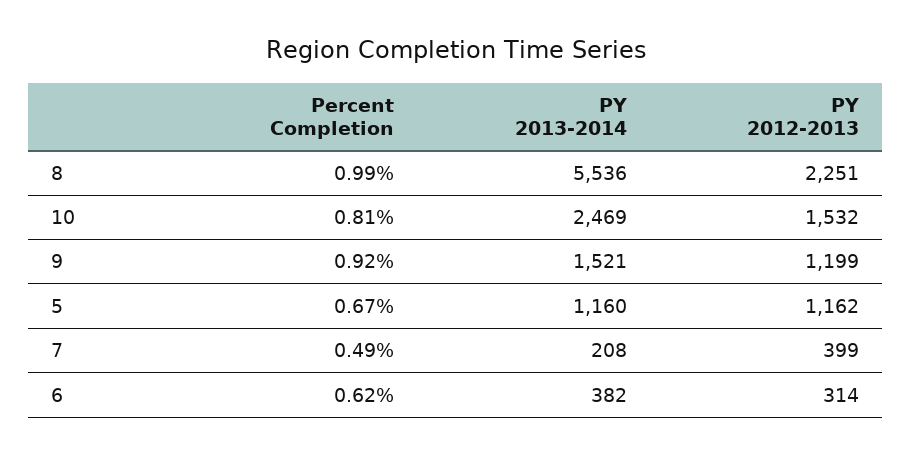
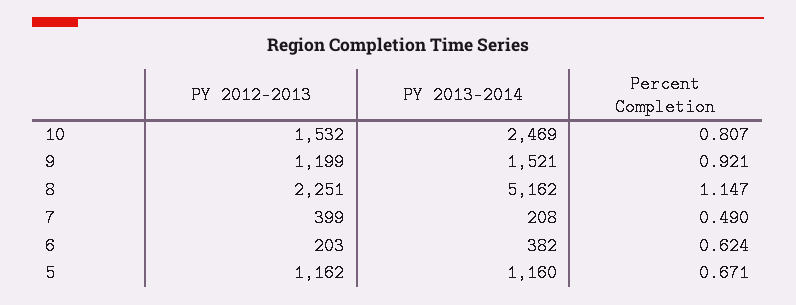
  {
    "Percent Completion": {
-     "8": 0.99,
+     "8": 1.147,
      "10": 0.807,
      "9": 0.921,
      "5": 0.671,
      "7": 0.49,
      "6": 0.624
    },
    "PY 2013-2014": {
-     "8": 5536,
+     "8": 5162,
      "10": 2469,
      "9": 1521,
      "5": 1160,
      "7": 208,
      "6": 382
    },
    "PY 2012-2013": {
      "8": 2251,
      "10": 1532,
      "9": 1199,
      "5": 1162,
      "7": 399,
-     "6": 314
+     "6": 203
    }
  }

